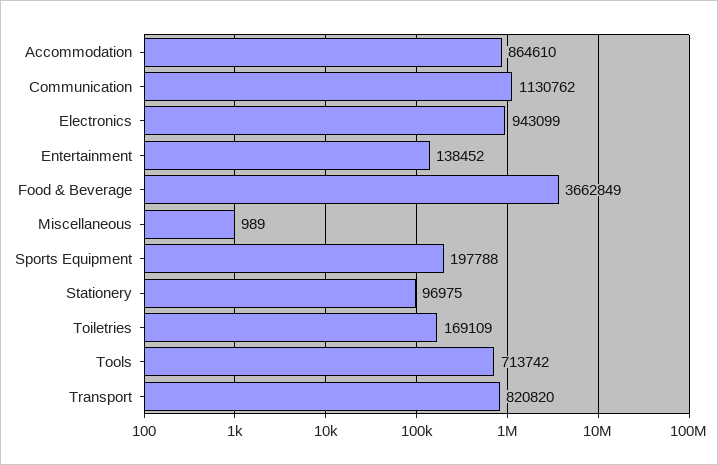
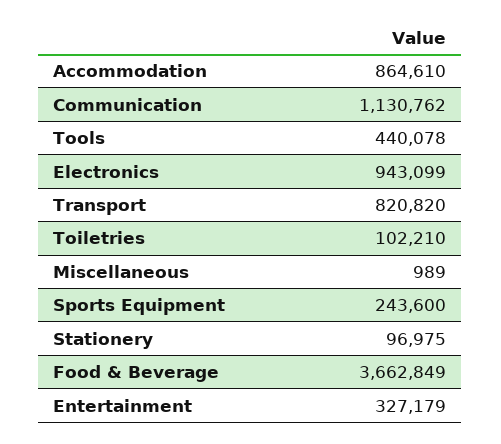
  {
    "Accommodation": 864610,
    "Communication": 1130762,
    "Electronics": 943099,
-   "Entertainment": 138452,
+   "Entertainment": 327179,
    "Food & Beverage": 3662849,
    "Miscellaneous": 989,
-   "Sports Equipment": 197788,
+   "Sports Equipment": 243600,
    "Stationery": 96975,
-   "Toiletries": 169109,
+   "Toiletries": 102210,
-   "Tools": 713742,
+   "Tools": 440078,
    "Transport": 820820
  }

